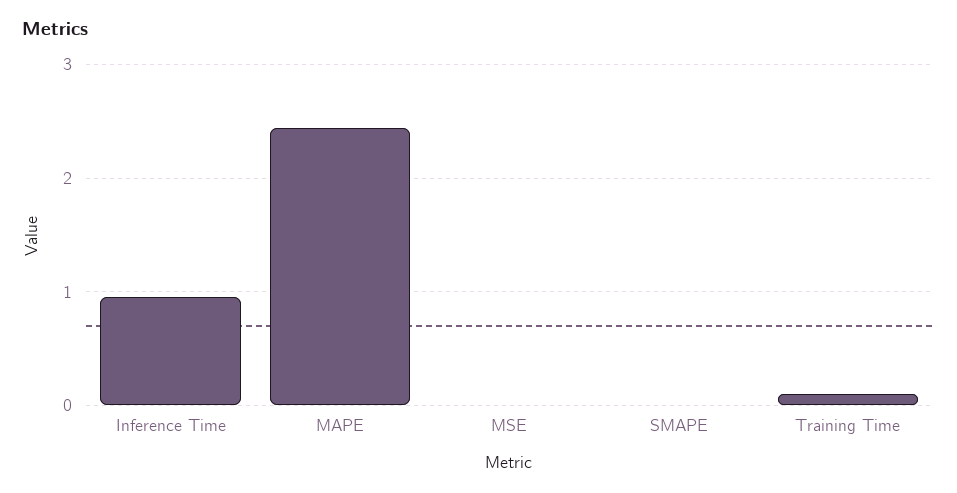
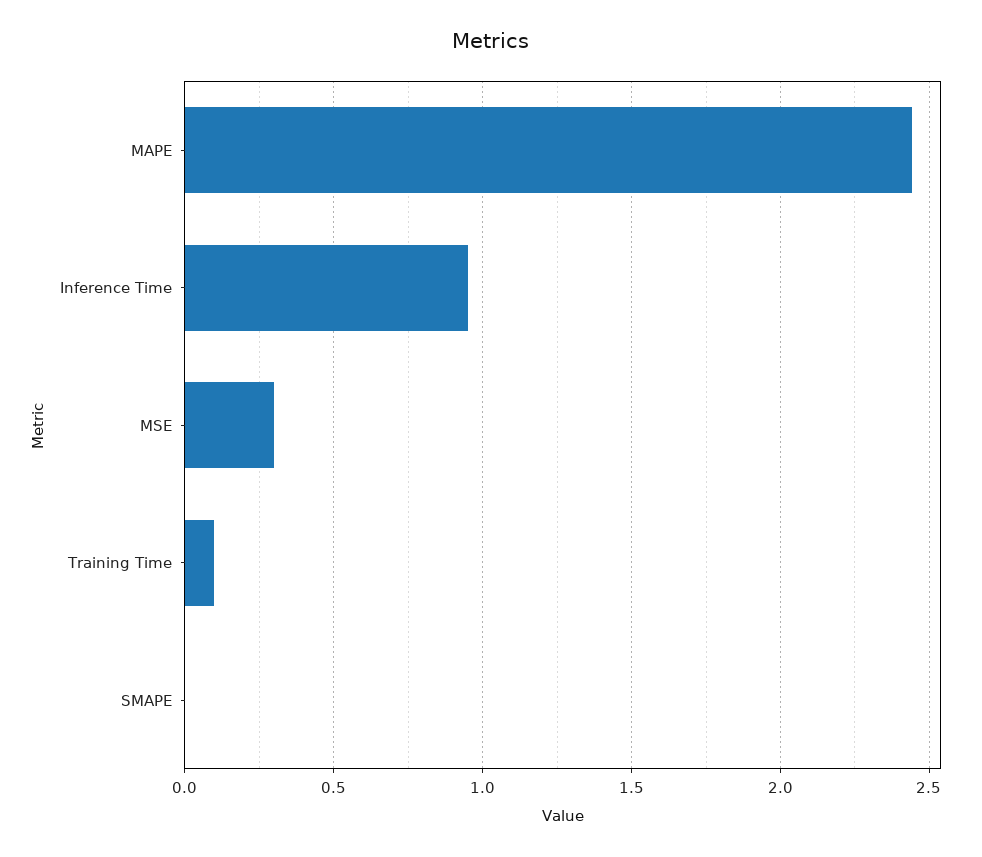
  {
    "Inference Time": 0.95,
    "MAPE": 2.45,
-   "MSE": 0,
+   "MSE": 0.3,
    "SMAPE": 0,
    "Training Time": 0.1
  }

